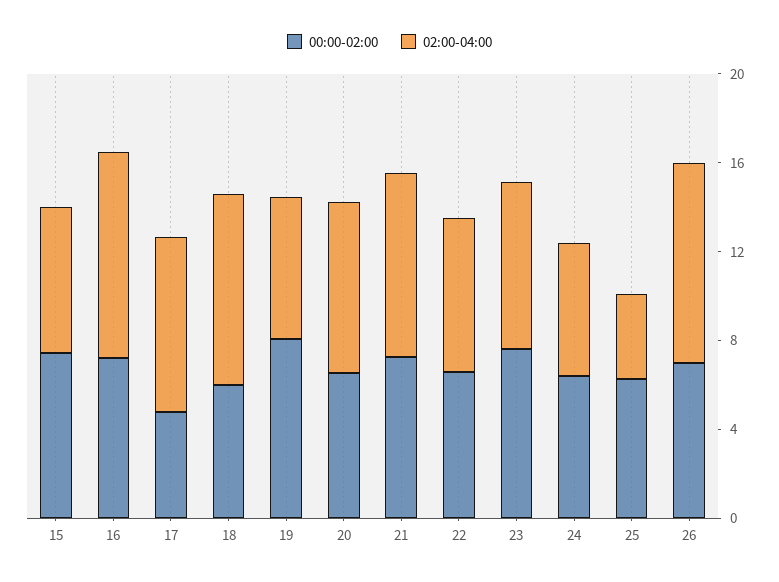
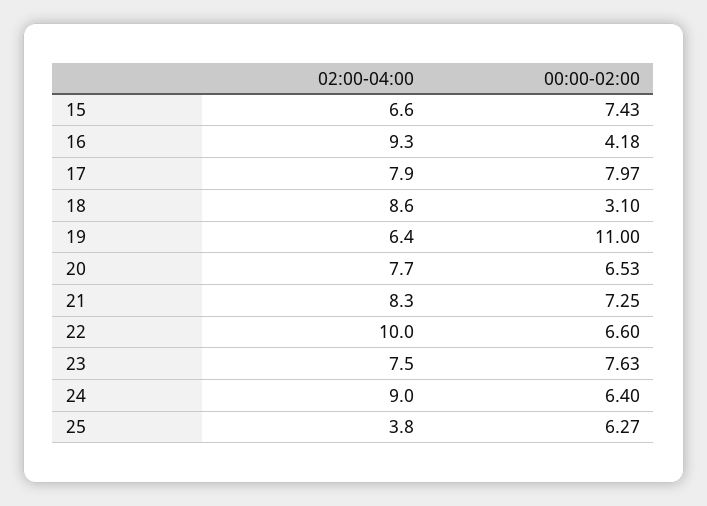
  {
    "00:00-02:00": {
      "15": 7.43,
-     "16": 7,
+     "16": 4.18,
-     "17": 5,
+     "17": 7.97,
-     "18": 6,
+     "18": 3.1,
-     "19": 8,
+     "19": 11,
      "20": 6.53,
      "21": 7.25,
      "22": 6.6,
      "23": 7.63,
      "24": 6.4,
-     "25": 6.27,
+     "25": 6.27
-     "26": 7
    },
    "02:00-04:00": {
      "15": 6.6,
      "16": 9.3,
      "17": 7.9,
      "18": 8.6,
      "19": 6.4,
      "20": 7.7,
      "21": 8.3,
-     "22": 7,
+     "22": 10,
      "23": 7.5,
-     "24": 6,
+     "24": 9,
-     "25": 3.8,
+     "25": 3.8
-     "26": 9
    }
  }

